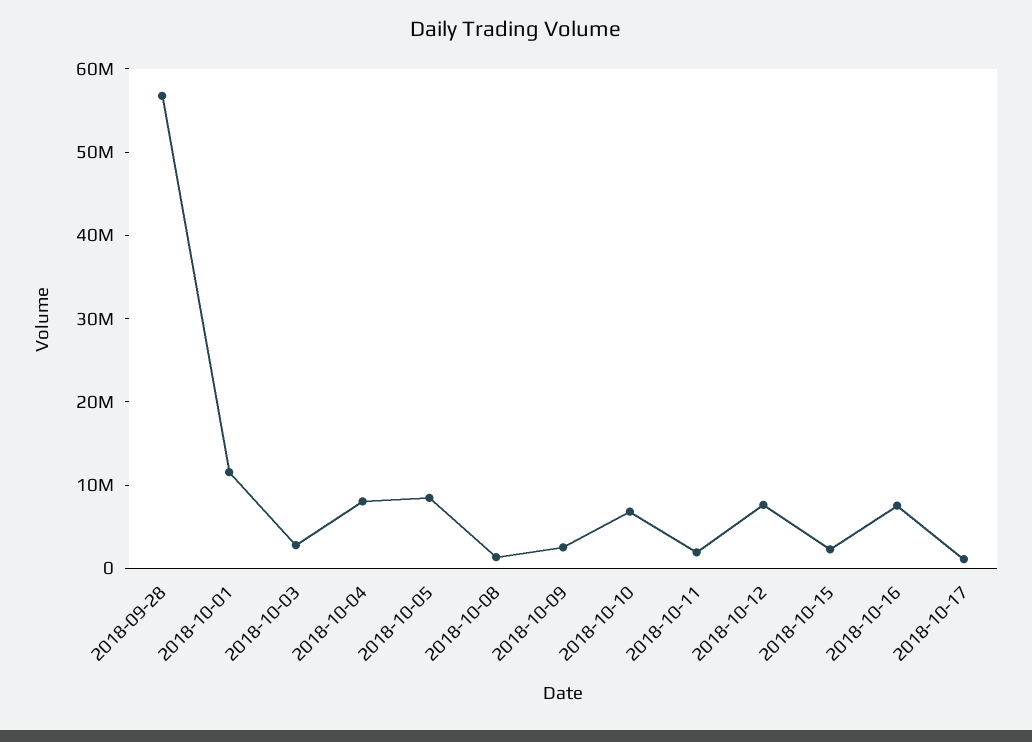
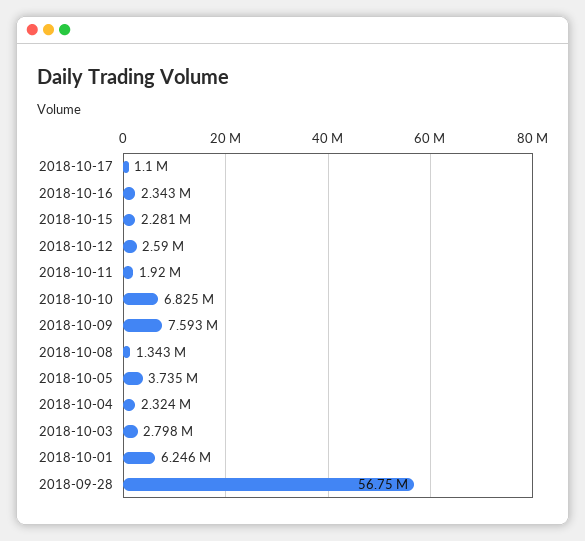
  {
    "2018-09-28": 56750000,
-   "2018-10-01": 12000000,
+   "2018-10-01": 6246000,
    "2018-10-03": 2798000,
-   "2018-10-04": 8000000,
+   "2018-10-04": 2324000,
-   "2018-10-05": 8000000,
+   "2018-10-05": 3735000,
    "2018-10-08": 1343000,
-   "2018-10-09": 2000000,
+   "2018-10-09": 7593000,
    "2018-10-10": 6825000,
    "2018-10-11": 1920000,
-   "2018-10-12": 8000000,
+   "2018-10-12": 2590000,
    "2018-10-15": 2281000,
-   "2018-10-16": 8000000,
+   "2018-10-16": 2343000,
    "2018-10-17": 1100000
  }

